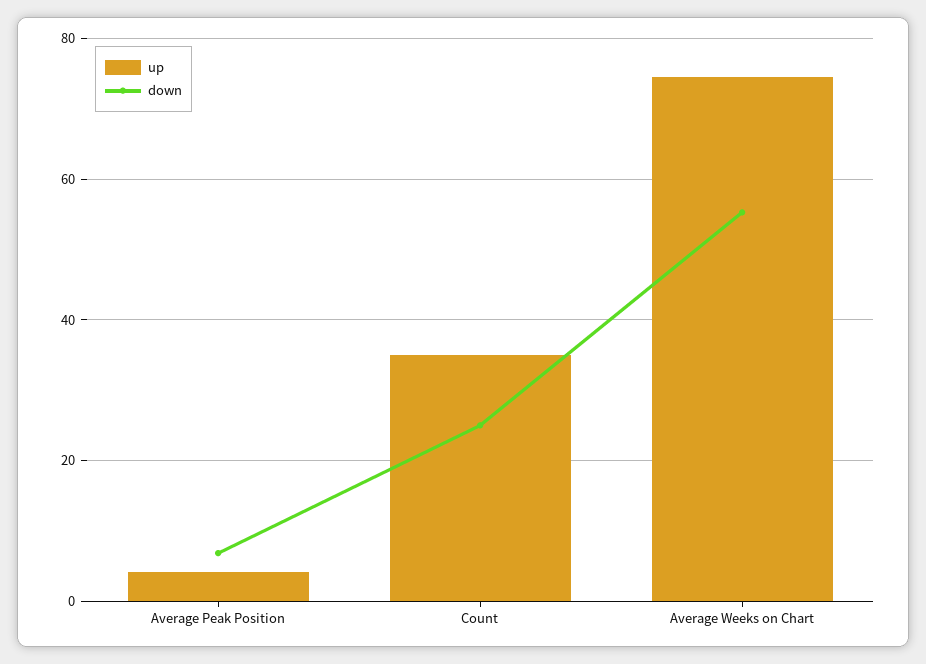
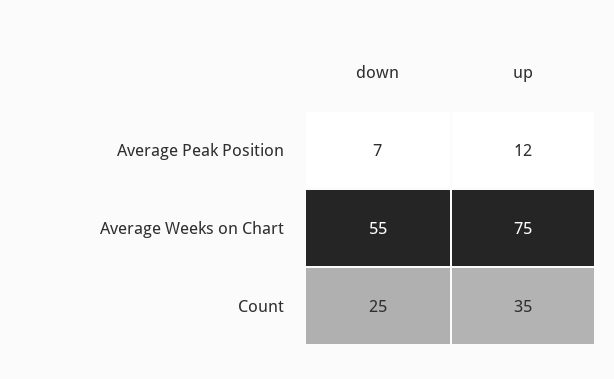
  {
    "up": {
-     "Average Peak Position": 4,
+     "Average Peak Position": 12,
      "Count": 35,
      "Average Weeks on Chart": 75
    },
    "down": {
      "Average Peak Position": 7,
      "Count": 25,
      "Average Weeks on Chart": 55
    }
  }

